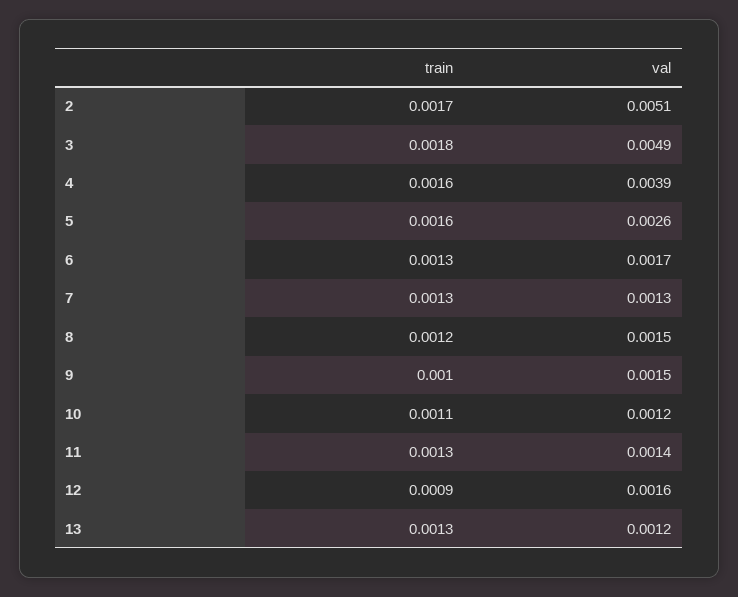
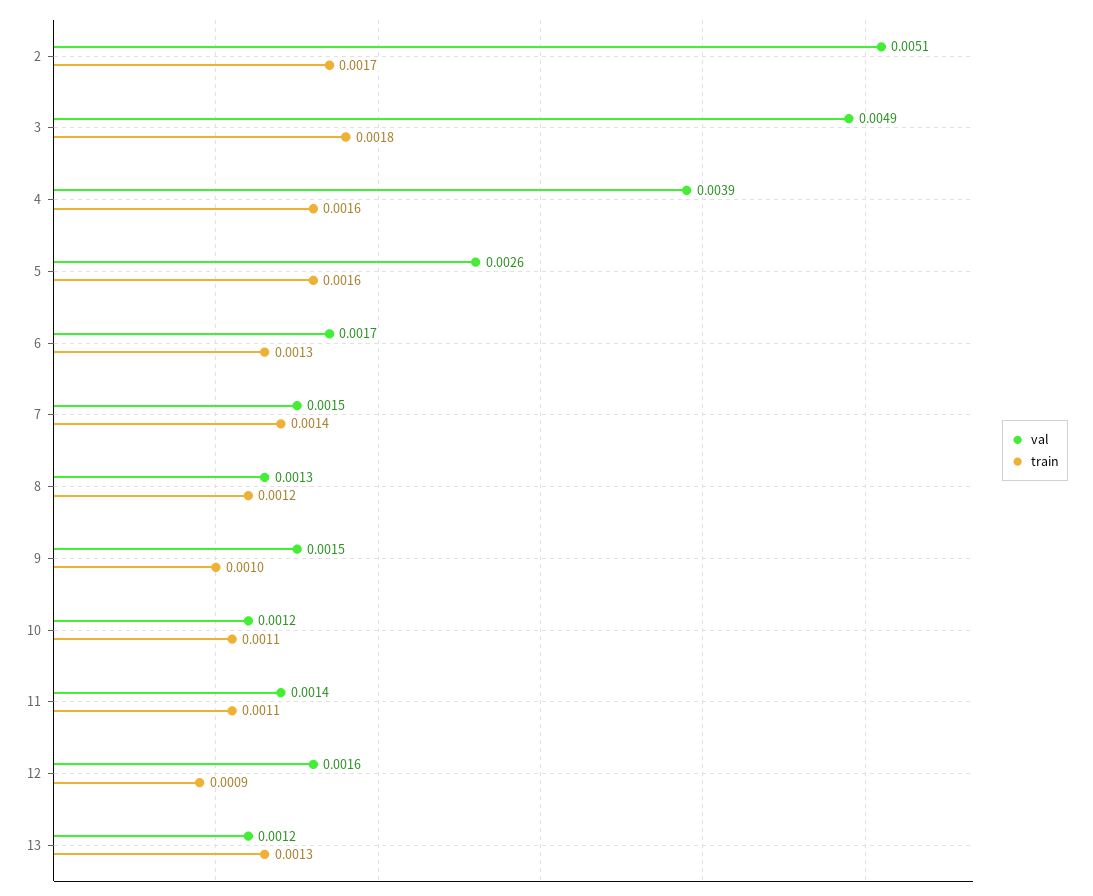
  {
    "train": {
      "2": 0.0017,
      "3": 0.0018,
      "4": 0.0016,
      "5": 0.0016,
      "6": 0.0013,
-     "7": 0.0013,
+     "7": 0.0014,
      "8": 0.0012,
      "9": 0.001,
      "10": 0.0011,
-     "11": 0.0013,
+     "11": 0.0011,
      "12": 0.0009,
      "13": 0.0013
    },
    "val": {
      "2": 0.0051,
      "3": 0.0049,
      "4": 0.0039,
      "5": 0.0026,
      "6": 0.0017,
-     "7": 0.0013,
+     "7": 0.0015,
-     "8": 0.0015,
+     "8": 0.0013,
      "9": 0.0015,
      "10": 0.0012,
      "11": 0.0014,
      "12": 0.0016,
      "13": 0.0012
    }
  }

